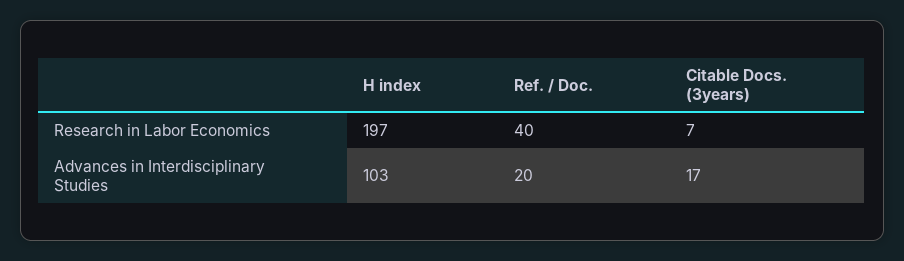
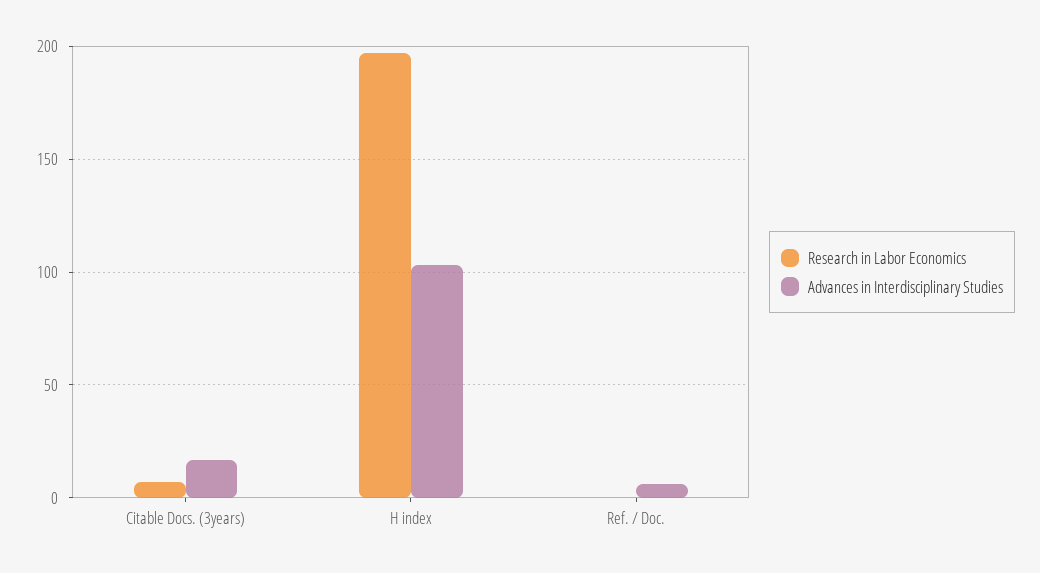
  {
    "Research in Labor Economics": {
      "H index": 197,
-     "Ref. / Doc.": 40,
+     "Ref. / Doc.": 0,
      "Citable Docs. (3years)": 7
    },
    "Advances in Interdisciplinary Studies": {
      "H index": 103,
-     "Ref. / Doc.": 20,
+     "Ref. / Doc.": 5,
      "Citable Docs. (3years)": 17
    }
  }

